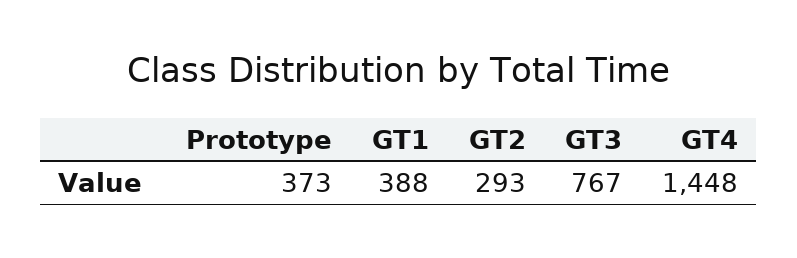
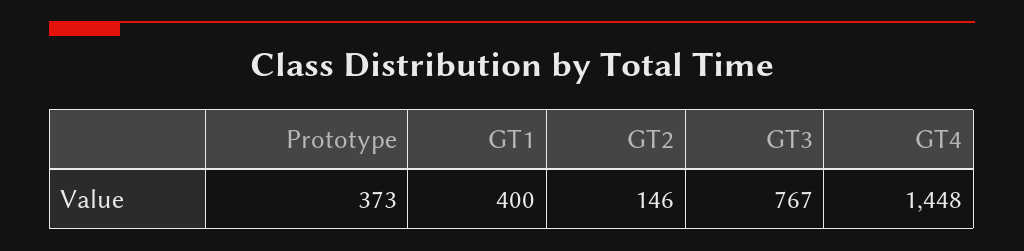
  {
    "Prototype": 373,
-   "GT1": 388,
+   "GT1": 400,
-   "GT2": 293,
+   "GT2": 146,
    "GT3": 767,
    "GT4": 1448
  }

